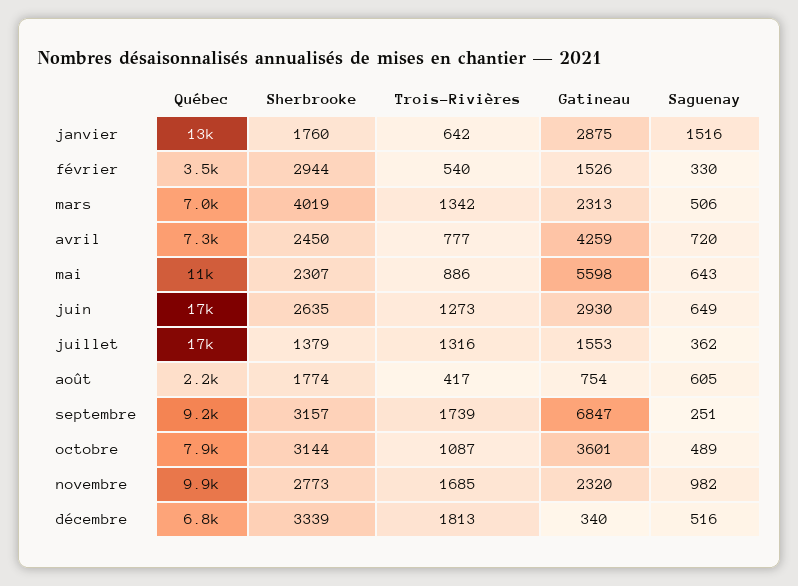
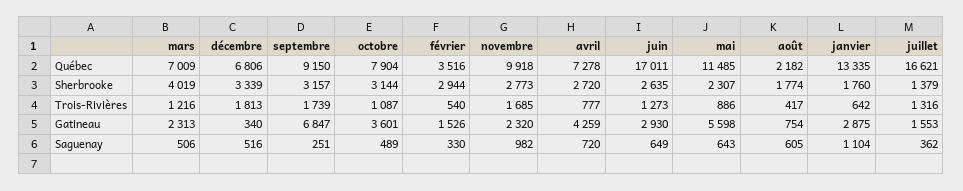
  {
    "Québec": {
      "janvier": 13335,
      "février": 3516,
      "mars": 7009,
      "avril": 7278,
      "mai": 11485,
      "juin": 17011,
      "juillet": 16621,
      "août": 2182,
      "septembre": 9150,
      "octobre": 7904,
      "novembre": 9918,
      "décembre": 6806
    },
    "Sherbrooke": {
      "janvier": 1760,
      "février": 2944,
      "mars": 4019,
-     "avril": 2450,
+     "avril": 2720,
      "mai": 2307,
      "juin": 2635,
      "juillet": 1379,
      "août": 1774,
      "septembre": 3157,
      "octobre": 3144,
      "novembre": 2773,
      "décembre": 3339
    },
    "Trois-Rivières": {
      "janvier": 642,
      "février": 540,
-     "mars": 1342,
+     "mars": 1216,
      "avril": 777,
      "mai": 886,
      "juin": 1273,
      "juillet": 1316,
      "août": 417,
      "septembre": 1739,
      "octobre": 1087,
      "novembre": 1685,
      "décembre": 1813
    },
    "Gatineau": {
      "janvier": 2875,
      "février": 1526,
      "mars": 2313,
      "avril": 4259,
      "mai": 5598,
      "juin": 2930,
      "juillet": 1553,
      "août": 754,
      "septembre": 6847,
      "octobre": 3601,
      "novembre": 2320,
      "décembre": 340
    },
    "Saguenay": {
-     "janvier": 1516,
+     "janvier": 1104,
      "février": 330,
      "mars": 506,
      "avril": 720,
      "mai": 643,
      "juin": 649,
      "juillet": 362,
      "août": 605,
      "septembre": 251,
      "octobre": 489,
      "novembre": 982,
      "décembre": 516
    }
  }

